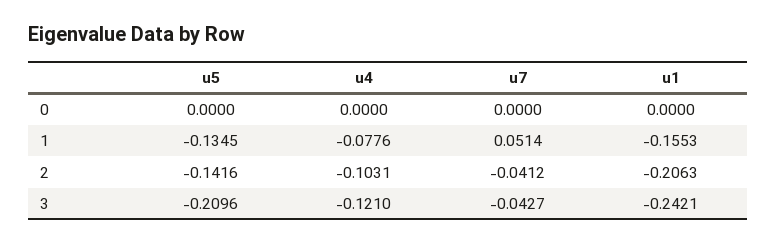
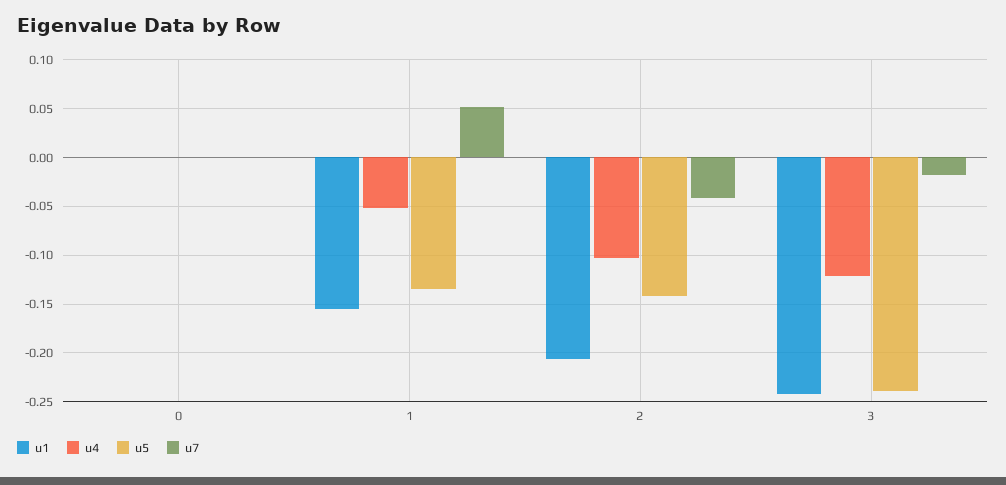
  {
    "u5": {
      "0": 0,
      "1": -0.1345,
      "2": -0.1416,
-     "3": -0.2096
+     "3": -0.24
    },
    "u4": {
      "0": 0,
-     "1": -0.0776,
+     "1": -0.05,
      "2": -0.1031,
      "3": -0.121
    },
    "u7": {
      "0": 0,
      "1": 0.0514,
      "2": -0.0412,
-     "3": -0.0427
+     "3": -0.02
    },
    "u1": {
      "0": 0,
      "1": -0.1553,
      "2": -0.2063,
      "3": -0.2421
    }
  }

